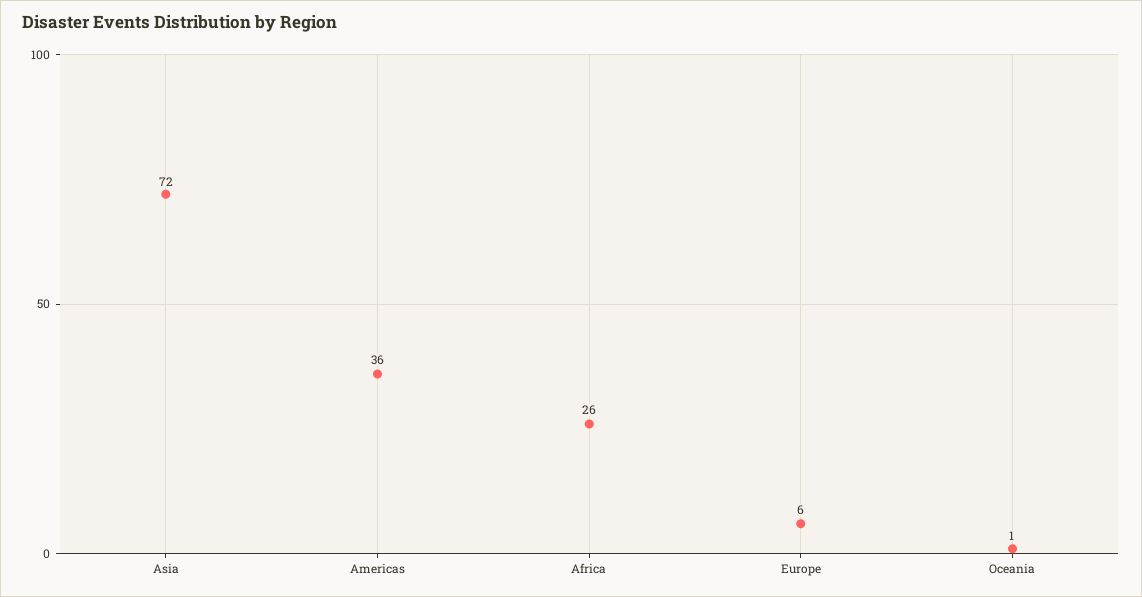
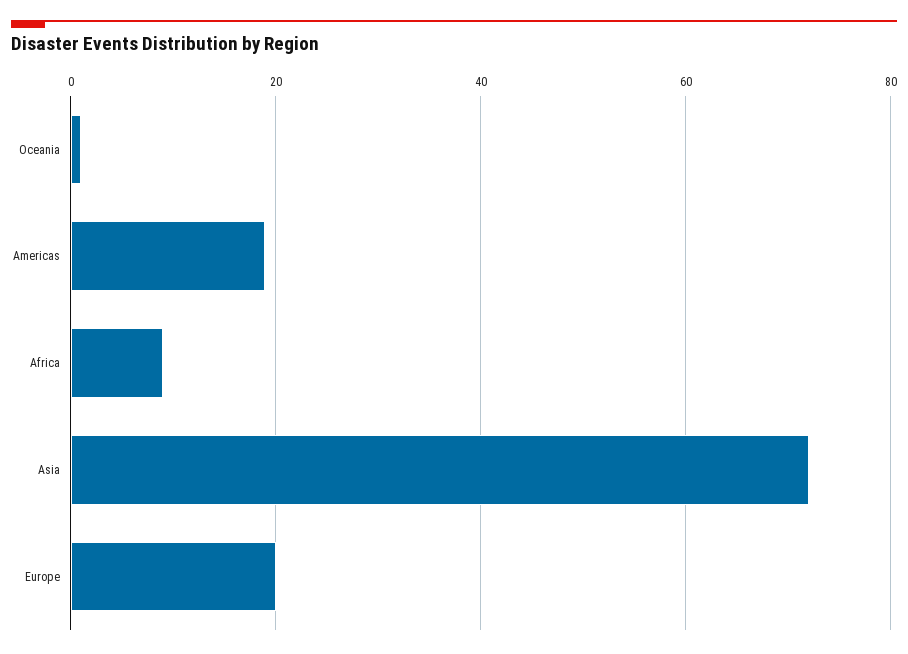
  {
    "Asia": 72,
-   "Americas": 36,
+   "Americas": 20,
-   "Africa": 26,
+   "Africa": 10,
-   "Europe": 6,
+   "Europe": 20,
    "Oceania": 1
  }

